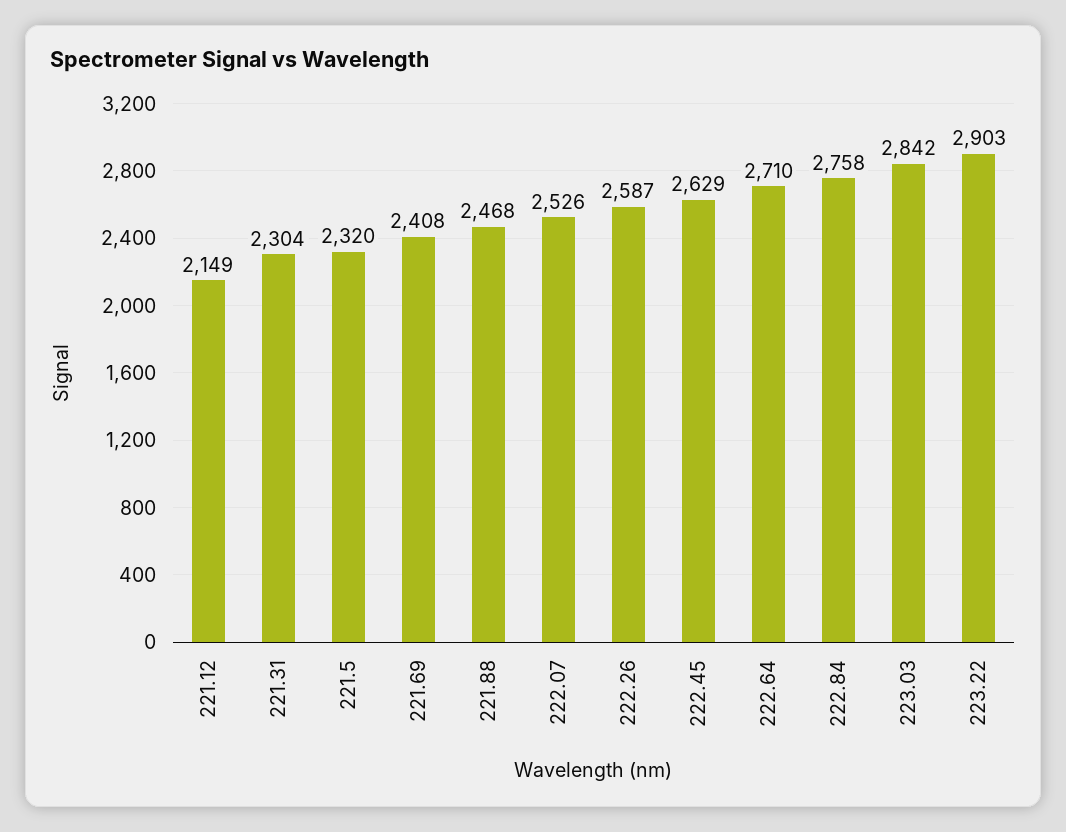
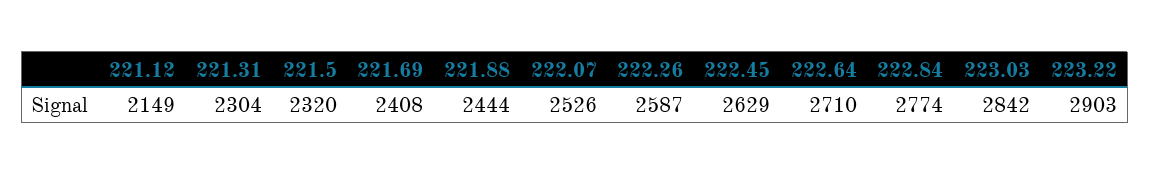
  {
    "221.12": 2149,
    "221.31": 2304,
    "221.5": 2320,
    "221.69": 2408,
-   "221.88": 2468,
+   "221.88": 2444,
    "222.07": 2526,
    "222.26": 2587,
    "222.45": 2629,
    "222.64": 2710,
-   "222.84": 2758,
+   "222.84": 2774,
    "223.03": 2842,
    "223.22": 2903
  }

